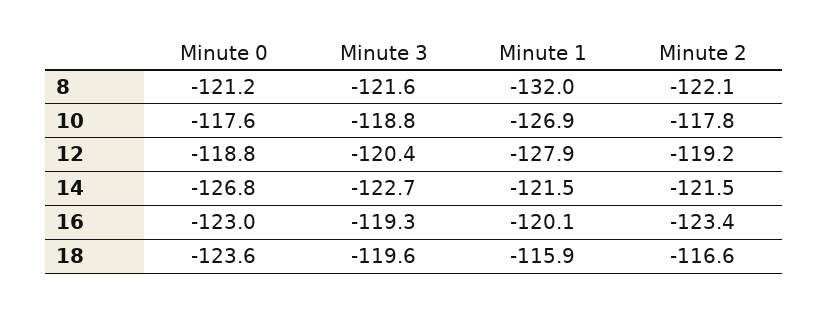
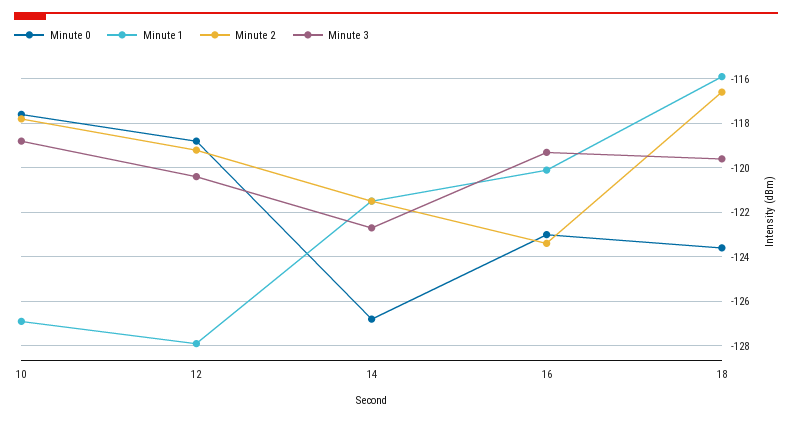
  {
    "Minute 0": {
-     "8": -121.2,
      "10": -117.6,
      "12": -118.8,
      "14": -126.8,
      "16": -123,
      "18": -123.6
    },
    "Minute 3": {
-     "8": -121.6,
      "10": -118.8,
      "12": -120.4,
      "14": -122.7,
      "16": -119.3,
      "18": -119.6
    },
    "Minute 1": {
-     "8": -132,
      "10": -126.9,
      "12": -127.9,
      "14": -121.5,
      "16": -120.1,
      "18": -115.9
    },
    "Minute 2": {
-     "8": -122.1,
      "10": -117.8,
      "12": -119.2,
      "14": -121.5,
      "16": -123.4,
      "18": -116.6
    }
  }

